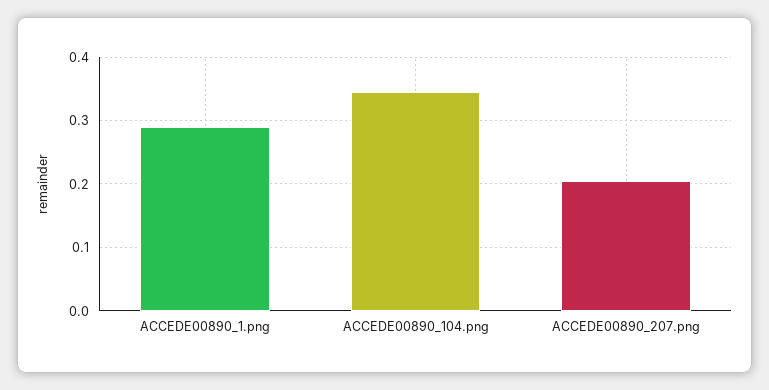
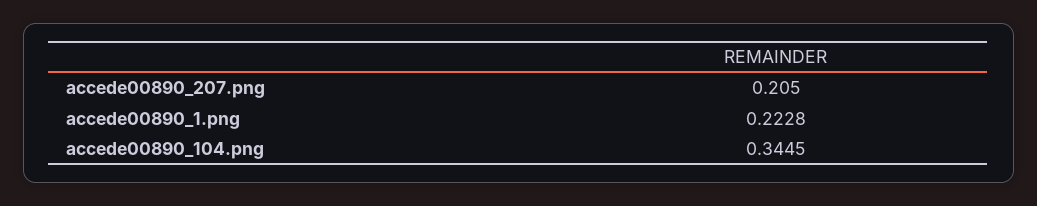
  {
-   "ACCEDE00890_1.png": 0.29,
+   "ACCEDE00890_1.png": 0.2228,
    "ACCEDE00890_104.png": 0.3445,
    "ACCEDE00890_207.png": 0.205
  }

